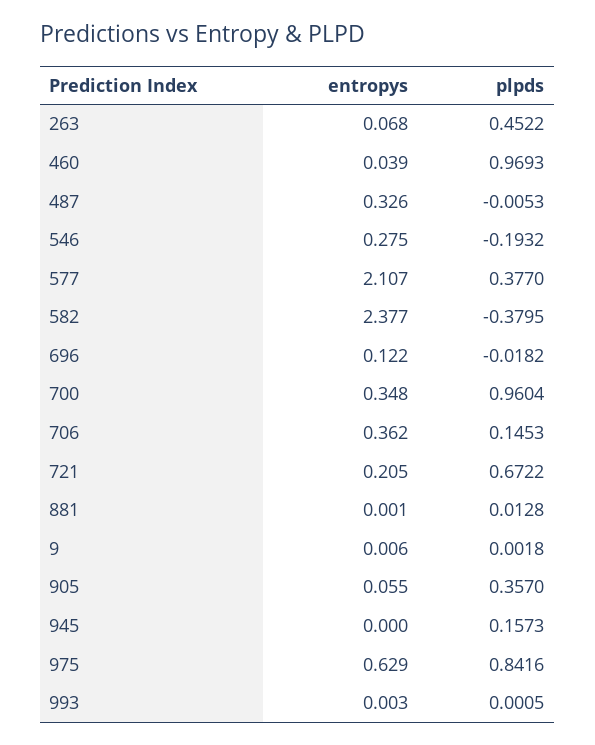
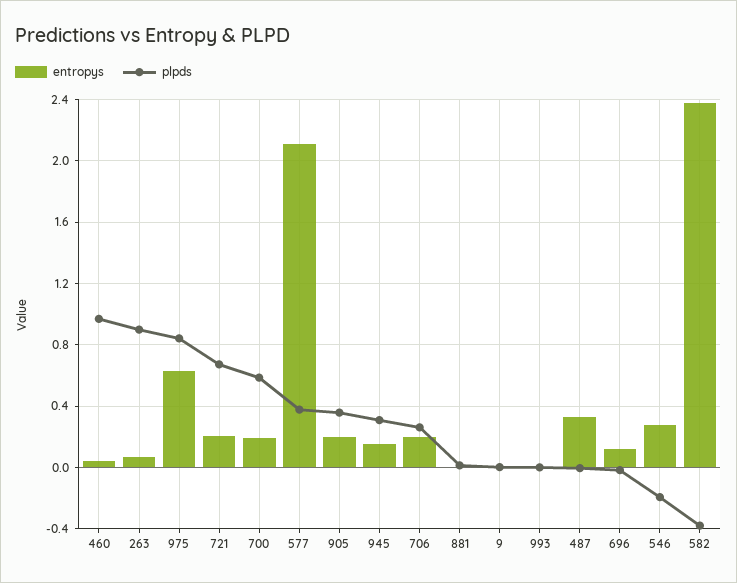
  {
    "entropys": {
      "263": 0.068,
      "460": 0.039,
      "487": 0.326,
      "546": 0.275,
      "577": 2.107,
      "582": 2.377,
      "696": 0.122,
-     "700": 0.348,
+     "700": 0.2,
-     "706": 0.362,
+     "706": 0.2,
      "721": 0.205,
      "881": 0.001,
      "9": 0.006,
-     "905": 0.055,
+     "905": 0.2,
-     "945": 0,
+     "945": 0.15,
      "975": 0.629,
      "993": 0.003
    },
    "plpds": {
-     "263": 0.4522,
+     "263": 0.9,
      "460": 0.9693,
      "487": -0.0053,
      "546": -0.1932,
      "577": 0.377,
      "582": -0.3795,
      "696": -0.0182,
-     "700": 0.9604,
+     "700": 0.6,
-     "706": 0.1453,
+     "706": 0.25,
      "721": 0.6722,
      "881": 0.0128,
      "9": 0.0018,
      "905": 0.357,
-     "945": 0.1573,
+     "945": 0.3,
      "975": 0.8416,
      "993": 0.0005
    }
  }

